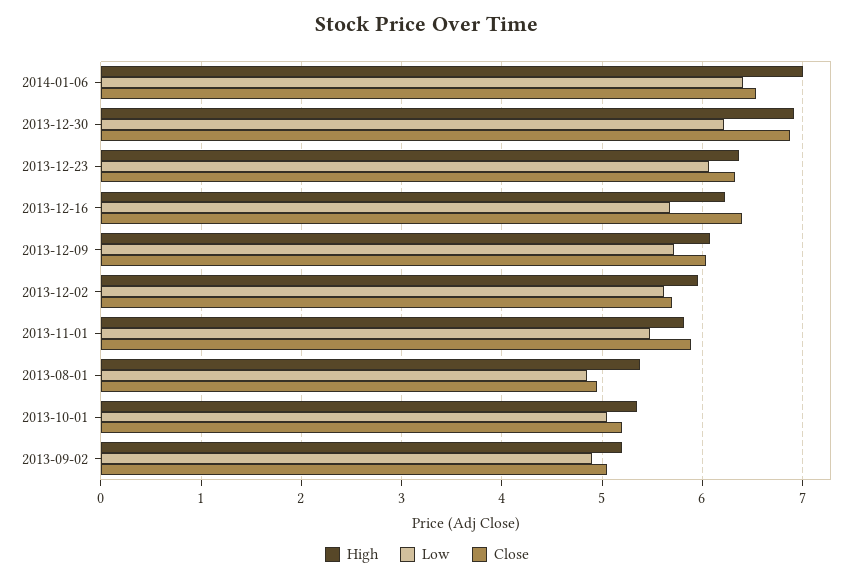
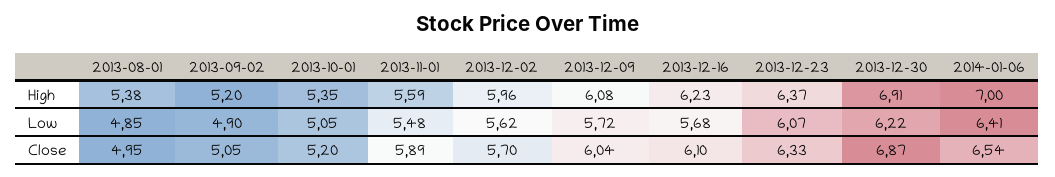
  {
    "High": {
      "2014-01-06": 7,
      "2013-12-30": 6.91,
      "2013-12-23": 6.37,
      "2013-12-16": 6.23,
      "2013-12-09": 6.08,
      "2013-12-02": 5.96,
-     "2013-11-01": 5.8,
+     "2013-11-01": 5.59,
      "2013-08-01": 5.38,
      "2013-10-01": 5.35,
      "2013-09-02": 5.2
    },
    "Low": {
      "2014-01-06": 6.41,
      "2013-12-30": 6.22,
      "2013-12-23": 6.07,
      "2013-12-16": 5.68,
      "2013-12-09": 5.72,
      "2013-12-02": 5.62,
      "2013-11-01": 5.48,
      "2013-08-01": 4.85,
      "2013-10-01": 5.05,
      "2013-09-02": 4.9
    },
    "Close": {
      "2014-01-06": 6.54,
      "2013-12-30": 6.87,
      "2013-12-23": 6.33,
-     "2013-12-16": 6.4,
+     "2013-12-16": 6.1,
      "2013-12-09": 6.04,
      "2013-12-02": 5.7,
      "2013-11-01": 5.89,
      "2013-08-01": 4.95,
      "2013-10-01": 5.2,
      "2013-09-02": 5.05
    }
  }

